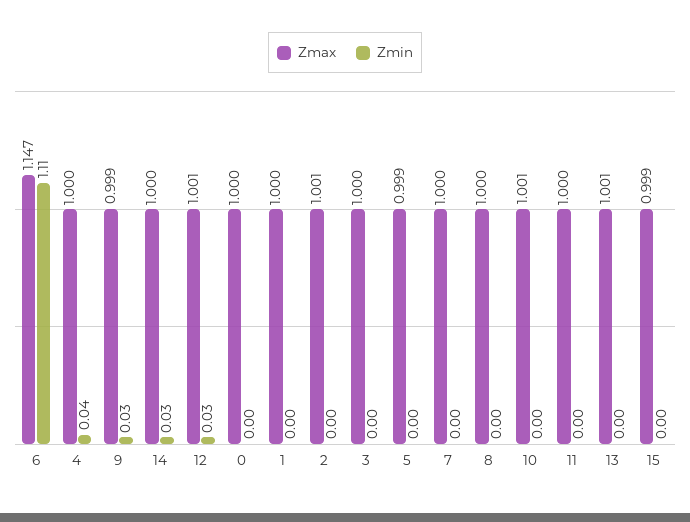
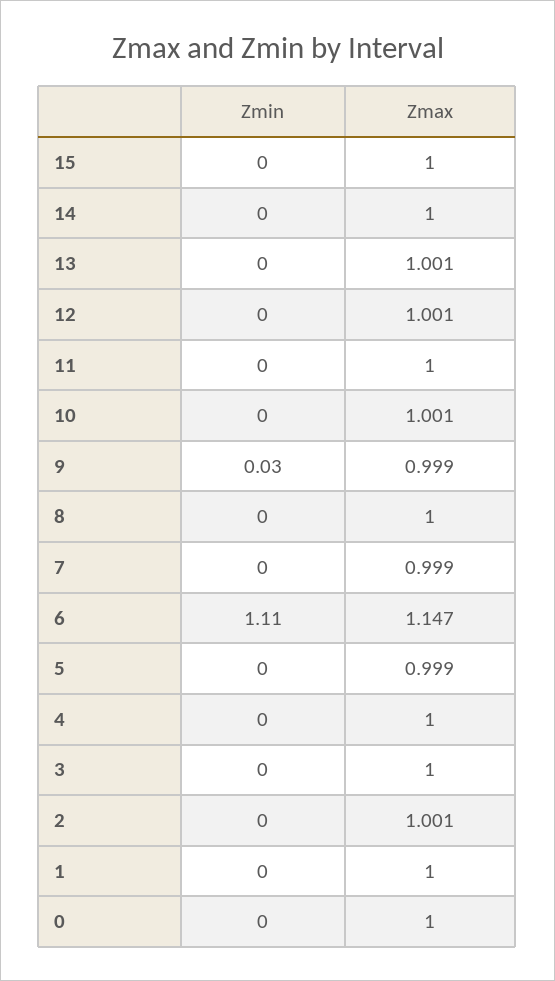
  {
    "Zmax": {
      "6": 1.147,
      "4": 1,
      "9": 0.999,
      "14": 1,
      "12": 1.001,
      "0": 1,
      "1": 1,
      "2": 1.001,
      "3": 1,
      "5": 0.999,
-     "7": 1,
+     "7": 0.999,
      "8": 1,
      "10": 1.001,
      "11": 1,
      "13": 1.001,
-     "15": 0.999
+     "15": 1
    },
    "Zmin": {
      "6": 1.11,
-     "4": 0.04,
+     "4": 0,
      "9": 0.03,
-     "14": 0.03,
+     "14": 0,
-     "12": 0.03,
+     "12": 0,
      "0": 0,
      "1": 0,
      "2": 0,
      "3": 0,
      "5": 0,
      "7": 0,
      "8": 0,
      "10": 0,
      "11": 0,
      "13": 0,
      "15": 0
    }
  }

